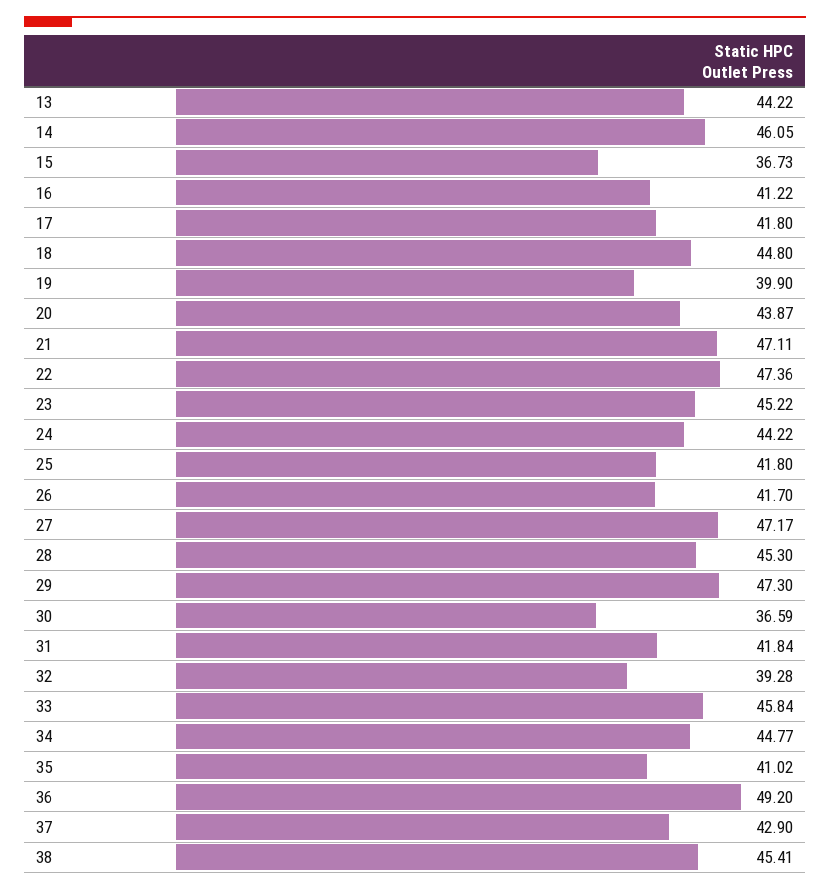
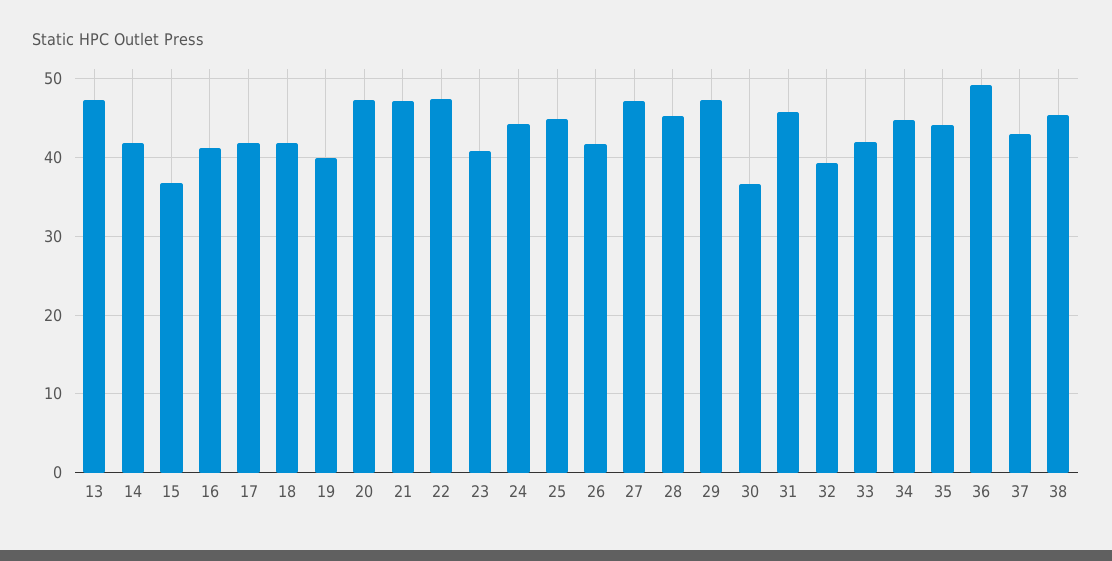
  {
-   "13": 44.22,
+   "13": 47,
-   "14": 46.05,
+   "14": 42,
    "15": 36.73,
    "16": 41.22,
    "17": 41.8,
-   "18": 44.8,
+   "18": 42,
    "19": 39.9,
-   "20": 43.87,
+   "20": 47,
    "21": 47.11,
    "22": 47.36,
-   "23": 45.22,
+   "23": 41,
    "24": 44.22,
-   "25": 41.8,
+   "25": 45,
    "26": 41.7,
    "27": 47.17,
    "28": 45.3,
    "29": 47.3,
    "30": 36.59,
-   "31": 41.84,
+   "31": 46,
    "32": 39.28,
-   "33": 45.84,
+   "33": 42,
    "34": 44.77,
-   "35": 41.02,
+   "35": 44,
    "36": 49.2,
    "37": 42.9,
    "38": 45.41
  }

